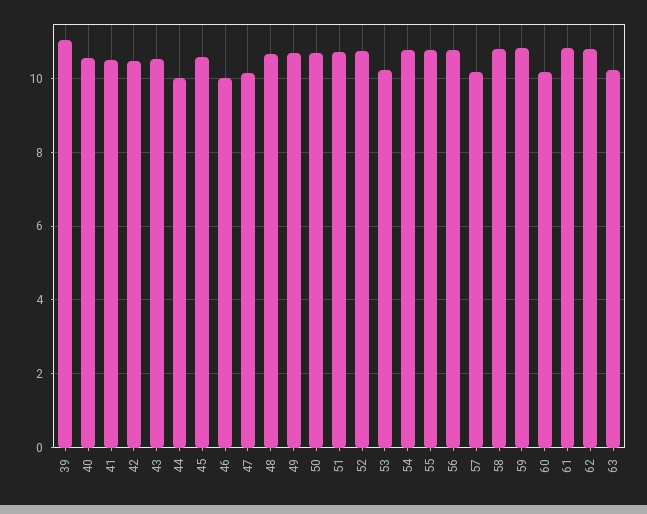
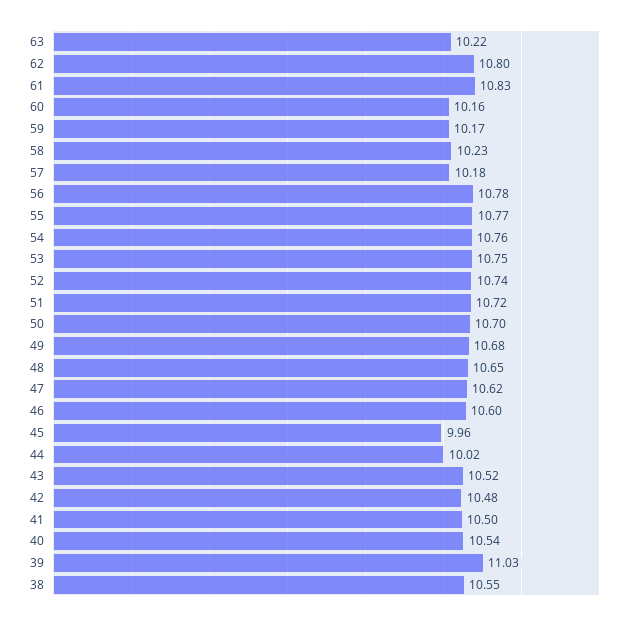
  {
    "39": 11.03,
    "40": 10.54,
    "41": 10.5,
    "42": 10.48,
    "43": 10.52,
    "44": 10.02,
-   "45": 10.6,
+   "45": 9.96,
-   "46": 10,
+   "46": 10.6,
-   "47": 10.2,
+   "47": 10.62,
    "48": 10.65,
    "49": 10.68,
    "50": 10.7,
    "51": 10.72,
    "52": 10.74,
-   "53": 10.2,
+   "53": 10.75,
    "54": 10.76,
    "55": 10.77,
    "56": 10.78,
    "57": 10.18,
-   "58": 10.8,
+   "58": 10.23,
-   "59": 10.8,
+   "59": 10.17,
    "60": 10.16,
    "61": 10.83,
    "62": 10.8,
-   "63": 10.22
+   "63": 10.22,
+   "38": 10.55
  }

